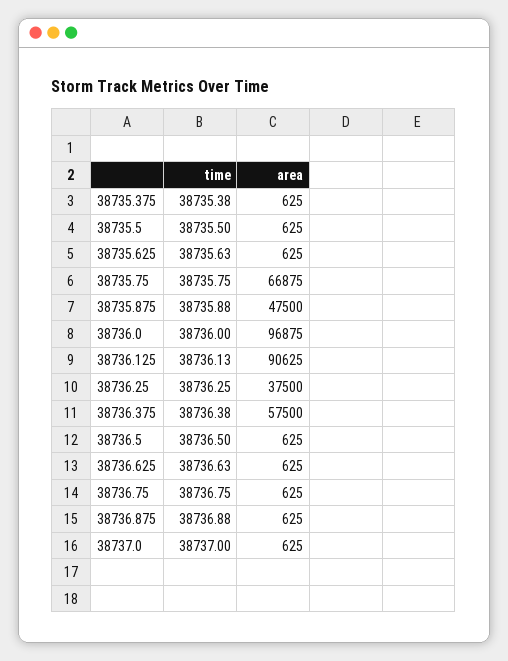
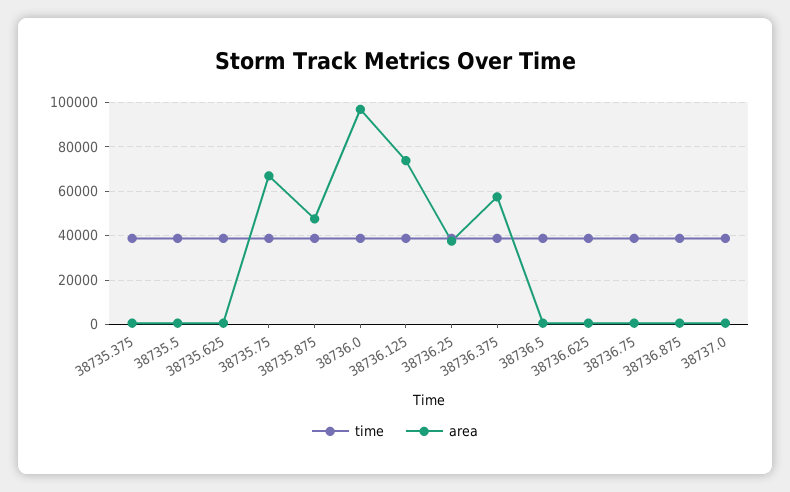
  {
    "time": {
      "38735.375": 38735.38,
      "38735.5": 38735.5,
      "38735.625": 38735.63,
      "38735.75": 38735.75,
      "38735.875": 38735.88,
      "38736.0": 38736,
      "38736.125": 38736.13,
      "38736.25": 38736.25,
      "38736.375": 38736.38,
      "38736.5": 38736.5,
      "38736.625": 38736.63,
      "38736.75": 38736.75,
      "38736.875": 38736.88,
      "38737.0": 38737
    },
    "area": {
      "38735.375": 625,
      "38735.5": 625,
      "38735.625": 625,
      "38735.75": 66875,
      "38735.875": 47500,
      "38736.0": 96875,
-     "38736.125": 90625,
+     "38736.125": 75000,
      "38736.25": 37500,
      "38736.375": 57500,
      "38736.5": 625,
      "38736.625": 625,
      "38736.75": 625,
      "38736.875": 625,
      "38737.0": 625
    }
  }

